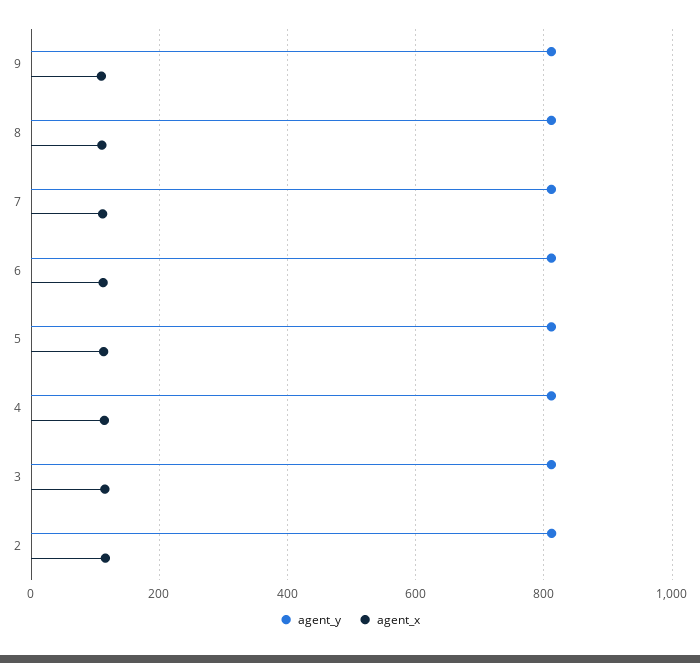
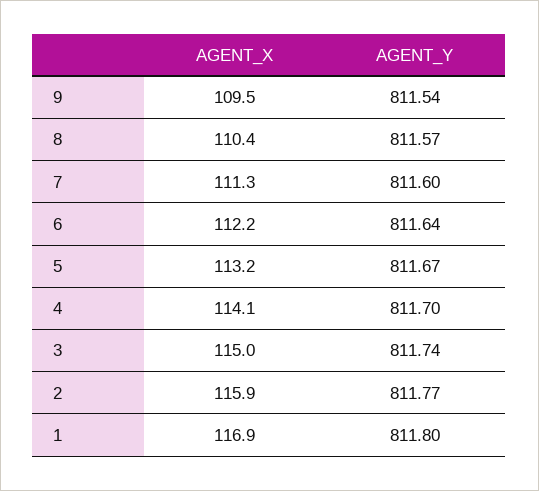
  {
    "agent_y": {
      "9": 811.54,
      "8": 811.57,
      "7": 811.6,
      "6": 811.64,
      "5": 811.67,
      "4": 811.7,
      "3": 811.74,
-     "2": 811.77
+     "2": 811.77,
+     "1": 811.8
    },
    "agent_x": {
      "9": 109.5,
      "8": 110.4,
      "7": 111.3,
      "6": 112.2,
      "5": 113.2,
      "4": 114.1,
      "3": 115,
-     "2": 115.9
+     "2": 115.9,
+     "1": 116.9
    }
  }

